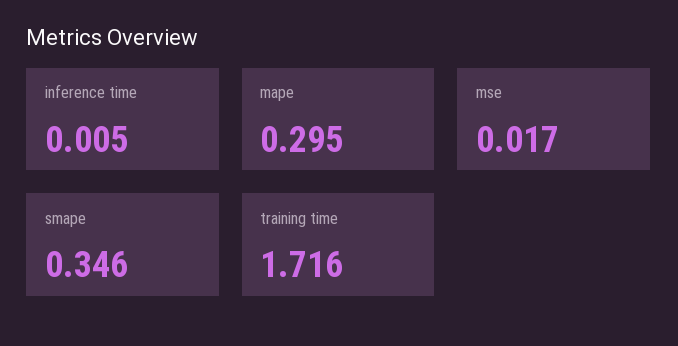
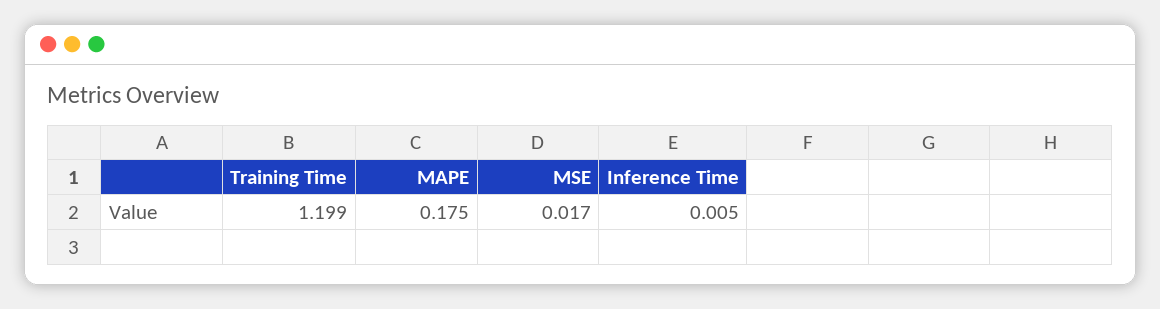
  {
    "inference time": 0.005,
-   "mape": 0.295,
+   "mape": 0.175,
    "mse": 0.017,
-   "smape": 0.346,
-   "training time": 1.716
+   "training time": 1.199
  }

